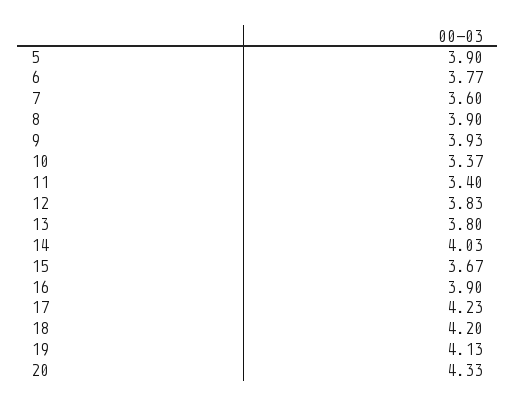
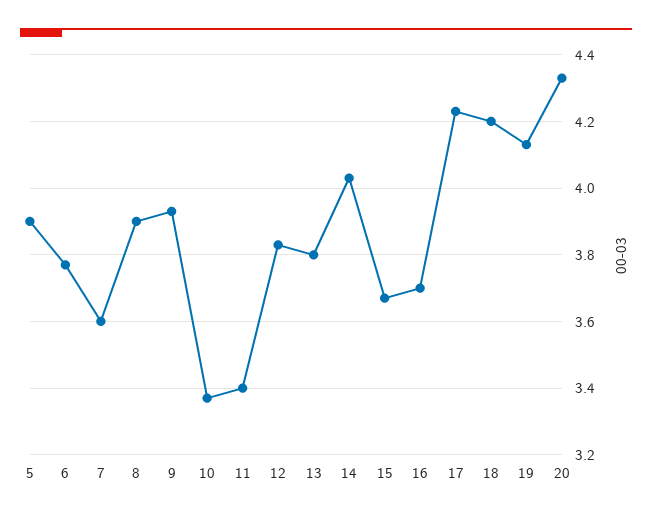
  {
    "5": 3.9,
    "6": 3.77,
    "7": 3.6,
    "8": 3.9,
    "9": 3.93,
    "10": 3.37,
    "11": 3.4,
    "12": 3.83,
    "13": 3.8,
    "14": 4.03,
    "15": 3.67,
-   "16": 3.9,
+   "16": 3.7,
    "17": 4.23,
    "18": 4.2,
    "19": 4.13,
    "20": 4.33
  }

